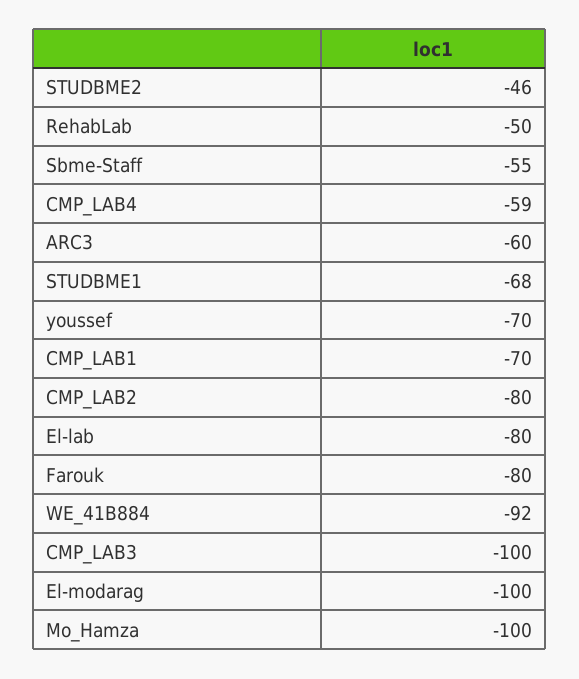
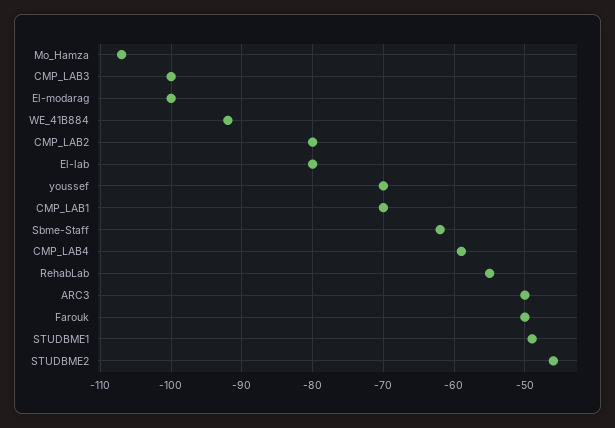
  {
    "STUDBME2": -46,
-   "RehabLab": -50,
+   "RehabLab": -55,
-   "Sbme-Staff": -55,
+   "Sbme-Staff": -62,
    "CMP_LAB4": -59,
-   "ARC3": -60,
+   "ARC3": -50,
-   "STUDBME1": -68,
+   "STUDBME1": -49,
    "youssef": -70,
    "CMP_LAB1": -70,
    "CMP_LAB2": -80,
    "El-lab": -80,
-   "Farouk": -80,
+   "Farouk": -50,
    "WE_41B884": -92,
    "CMP_LAB3": -100,
    "El-modarag": -100,
-   "Mo_Hamza": -100
+   "Mo_Hamza": -107
  }

